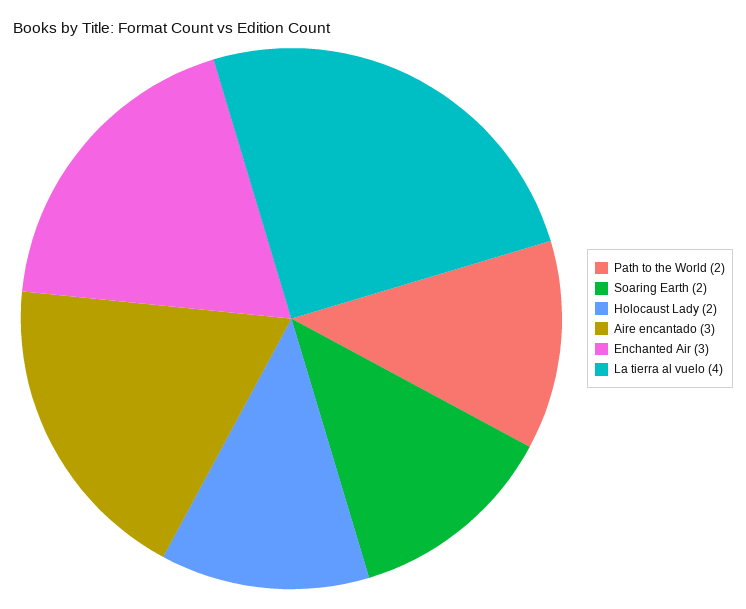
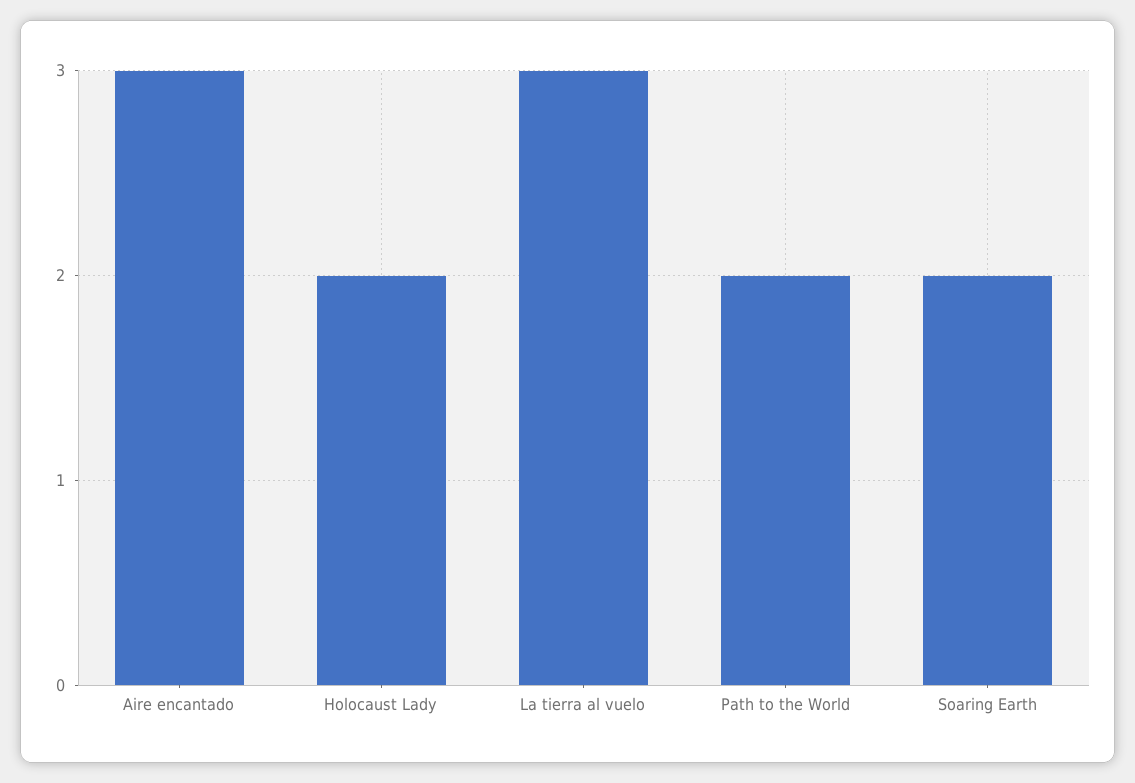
  {
    "Path to the World": 2,
    "Soaring Earth": 2,
    "Holocaust Lady": 2,
    "Aire encantado": 3,
-   "Enchanted Air": 3,
-   "La tierra al vuelo": 4
+   "La tierra al vuelo": 3
  }

